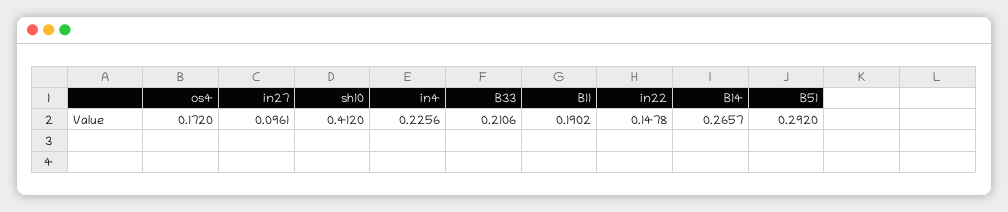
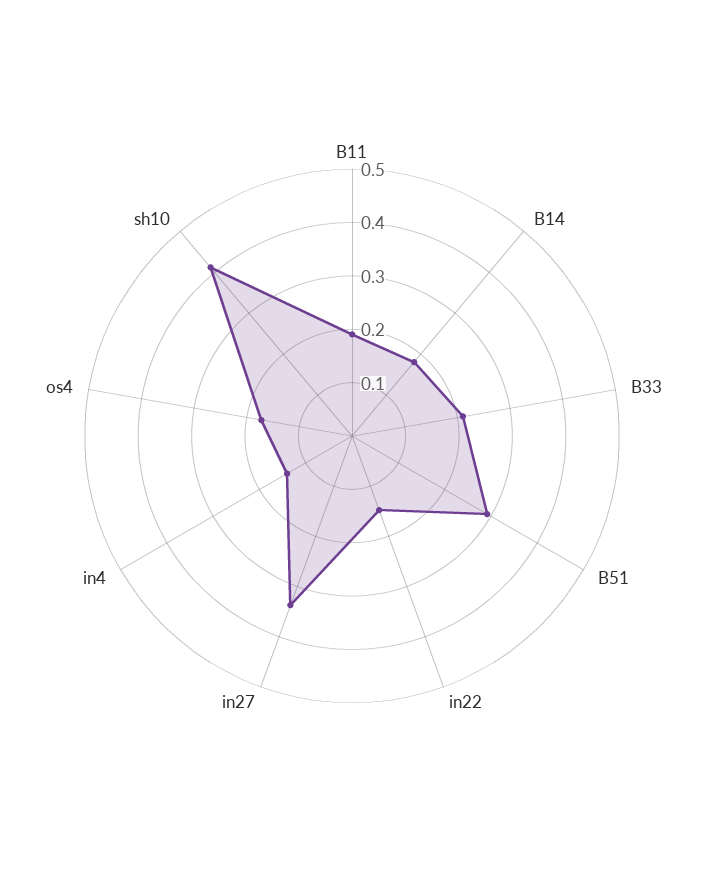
  {
    "os4": 0.172,
-   "in27": 0.0961,
+   "in27": 0.34,
    "sh10": 0.412,
-   "in4": 0.2256,
+   "in4": 0.14,
    "B33": 0.2106,
    "B11": 0.1902,
    "in22": 0.1478,
-   "B14": 0.2657,
+   "B14": 0.18,
    "B51": 0.292
  }

